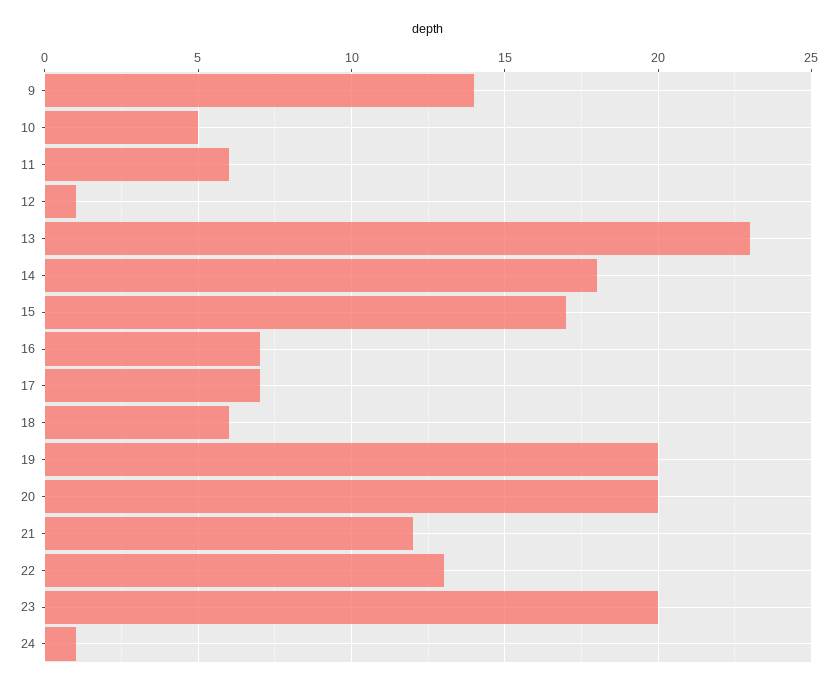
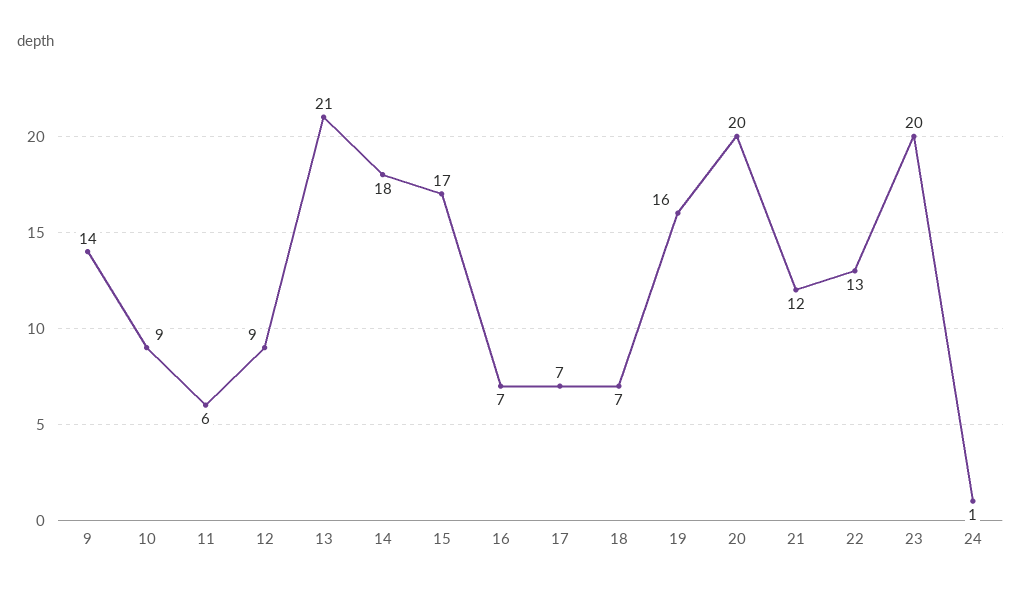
  {
    "9": 14,
-   "10": 5,
+   "10": 9,
    "11": 6,
-   "12": 1,
+   "12": 9,
-   "13": 23,
+   "13": 21,
    "14": 18,
    "15": 17,
    "16": 7,
    "17": 7,
-   "18": 6,
+   "18": 7,
-   "19": 20,
+   "19": 16,
    "20": 20,
    "21": 12,
    "22": 13,
    "23": 20,
    "24": 1
  }

